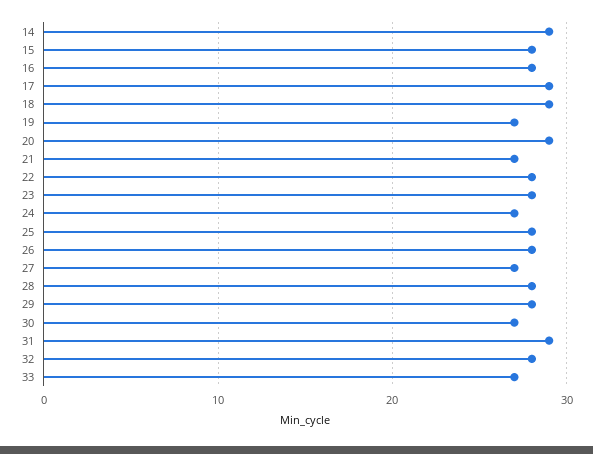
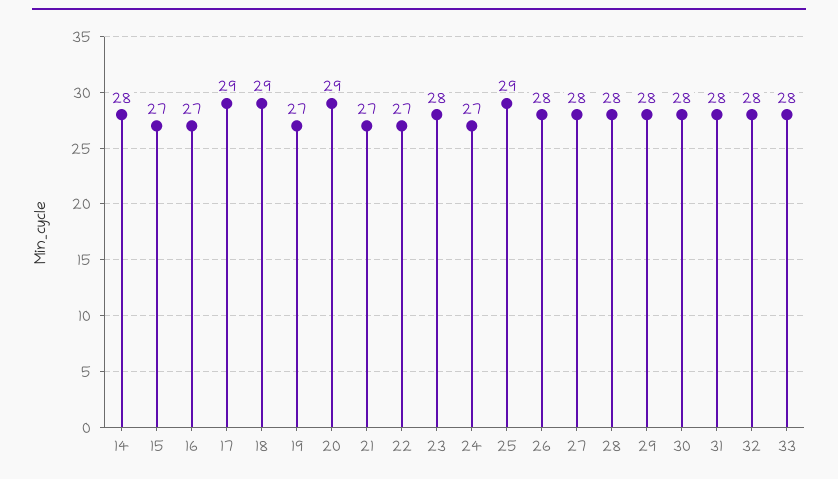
  {
-   "14": 29,
+   "14": 28,
-   "15": 28,
+   "15": 27,
-   "16": 28,
+   "16": 27,
    "17": 29,
    "18": 29,
    "19": 27,
    "20": 29,
    "21": 27,
-   "22": 28,
+   "22": 27,
    "23": 28,
    "24": 27,
-   "25": 28,
+   "25": 29,
    "26": 28,
-   "27": 27,
+   "27": 28,
    "28": 28,
    "29": 28,
-   "30": 27,
+   "30": 28,
-   "31": 29,
+   "31": 28,
    "32": 28,
-   "33": 27
+   "33": 28
  }

